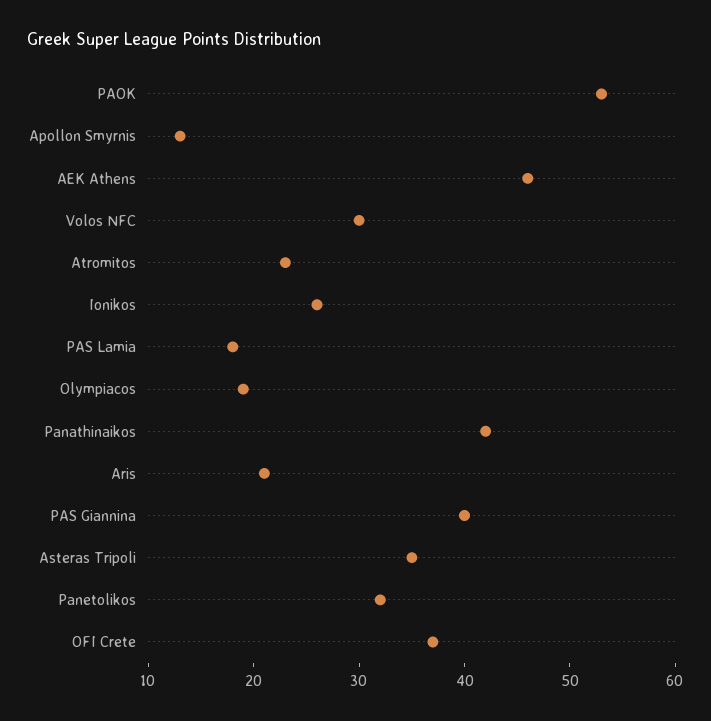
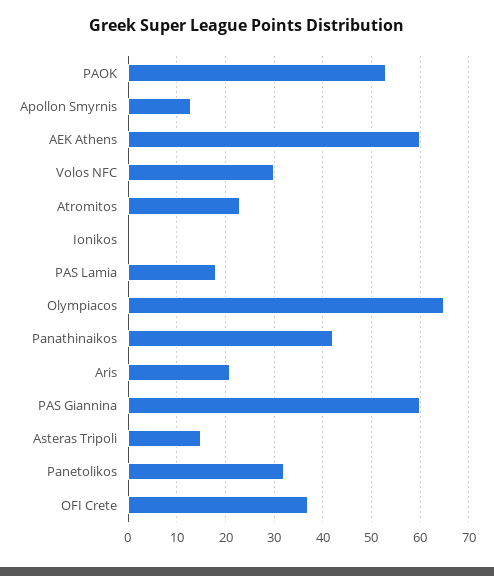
  {
    "PAOK": 53,
    "Apollon Smyrnis": 13,
-   "AEK Athens": 46,
+   "AEK Athens": 60,
    "Volos NFC": 30,
    "Atromitos": 23,
-   "Ionikos": 26,
+   "Ionikos": 0,
    "PAS Lamia": 18,
-   "Olympiacos": 19,
+   "Olympiacos": 65,
    "Panathinaikos": 42,
    "Aris": 21,
-   "PAS Giannina": 40,
+   "PAS Giannina": 60,
-   "Asteras Tripoli": 35,
+   "Asteras Tripoli": 15,
    "Panetolikos": 32,
    "OFI Crete": 37
  }

